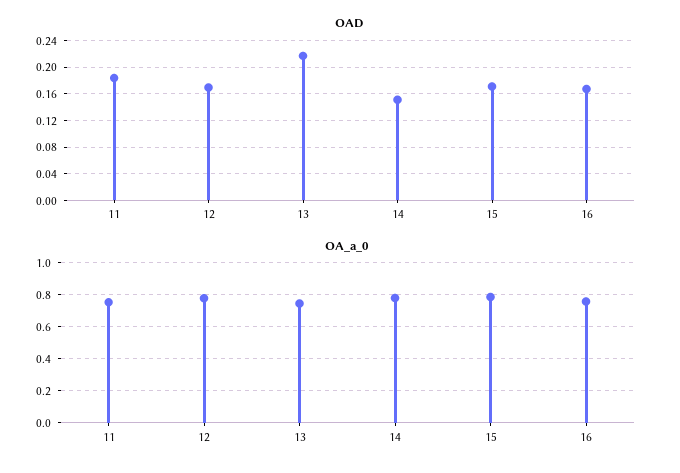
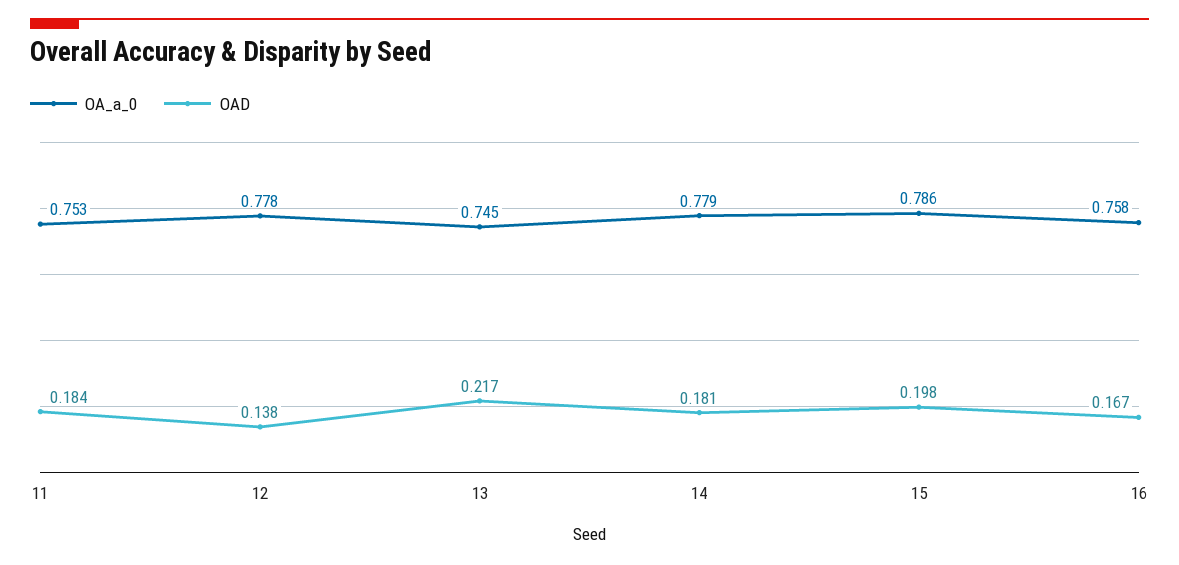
  {
    "OAD": {
      "11": 0.184,
-     "12": 0.17,
+     "12": 0.138,
      "13": 0.217,
-     "14": 0.15,
+     "14": 0.181,
-     "15": 0.17,
+     "15": 0.198,
      "16": 0.167
    },
    "OA_a_0": {
      "11": 0.753,
      "12": 0.778,
      "13": 0.745,
      "14": 0.779,
      "15": 0.786,
      "16": 0.758
    }
  }

